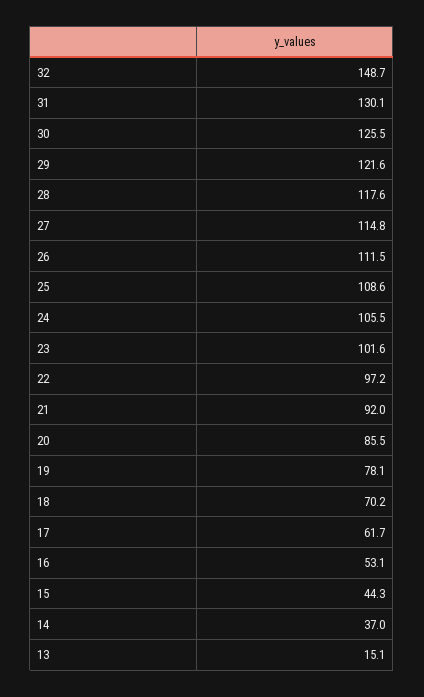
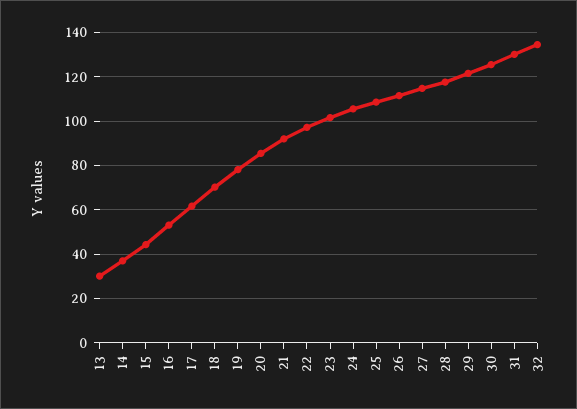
  {
-   "32": 148.7,
+   "32": 135,
    "31": 130.1,
    "30": 125.5,
    "29": 121.6,
    "28": 117.6,
    "27": 114.8,
    "26": 111.5,
    "25": 108.6,
    "24": 105.5,
    "23": 101.6,
    "22": 97.2,
    "21": 92,
    "20": 85.5,
    "19": 78.1,
    "18": 70.2,
    "17": 61.7,
    "16": 53.1,
    "15": 44.3,
    "14": 37,
-   "13": 15.1
+   "13": 30
  }

